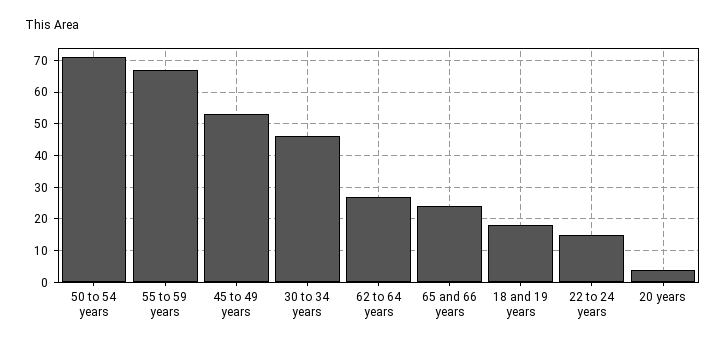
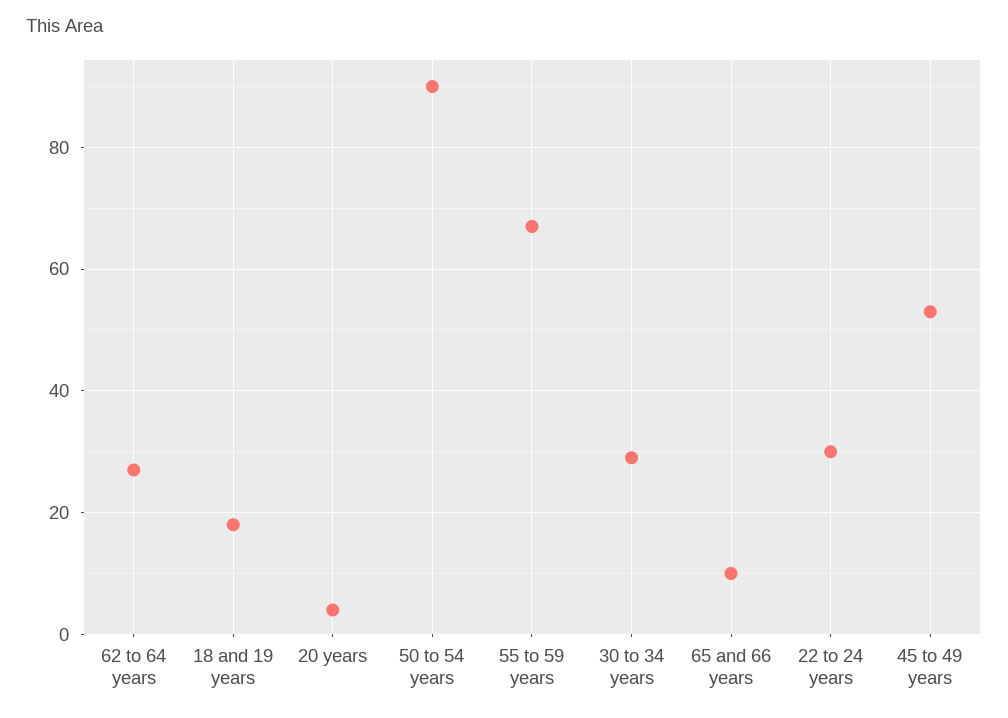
  {
-   "50 to 54 years": 70,
+   "50 to 54 years": 90,
    "55 to 59 years": 65,
    "45 to 49 years": 55,
-   "30 to 34 years": 45,
+   "30 to 34 years": 30,
    "62 to 64 years": 25,
-   "65 and 66 years": 25,
+   "65 and 66 years": 10,
    "18 and 19 years": 20,
-   "22 to 24 years": 15,
+   "22 to 24 years": 30,
    "20 years": 5
  }

